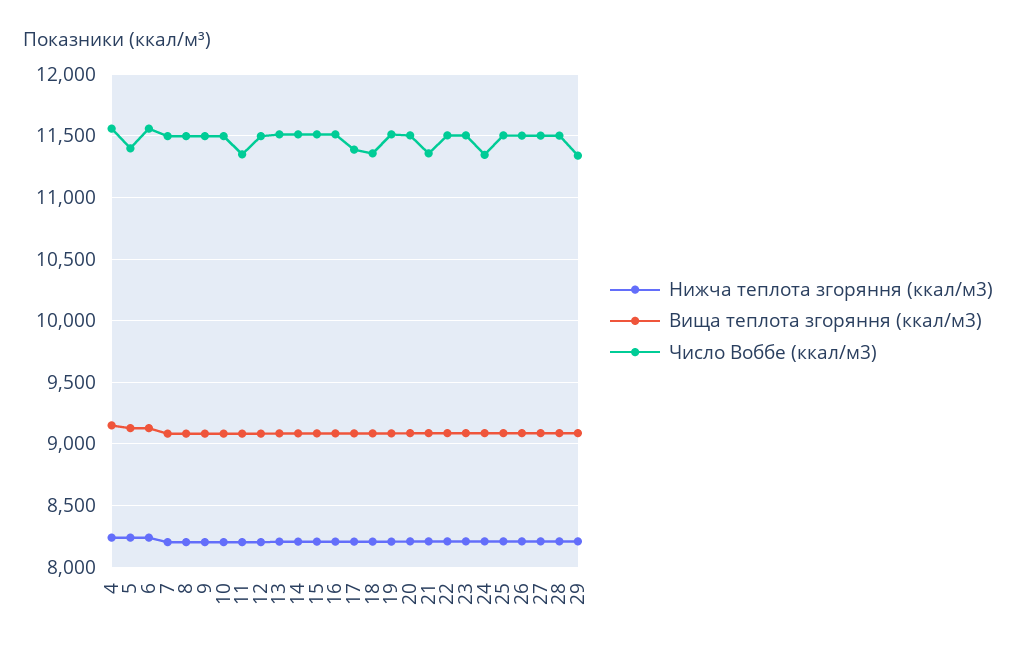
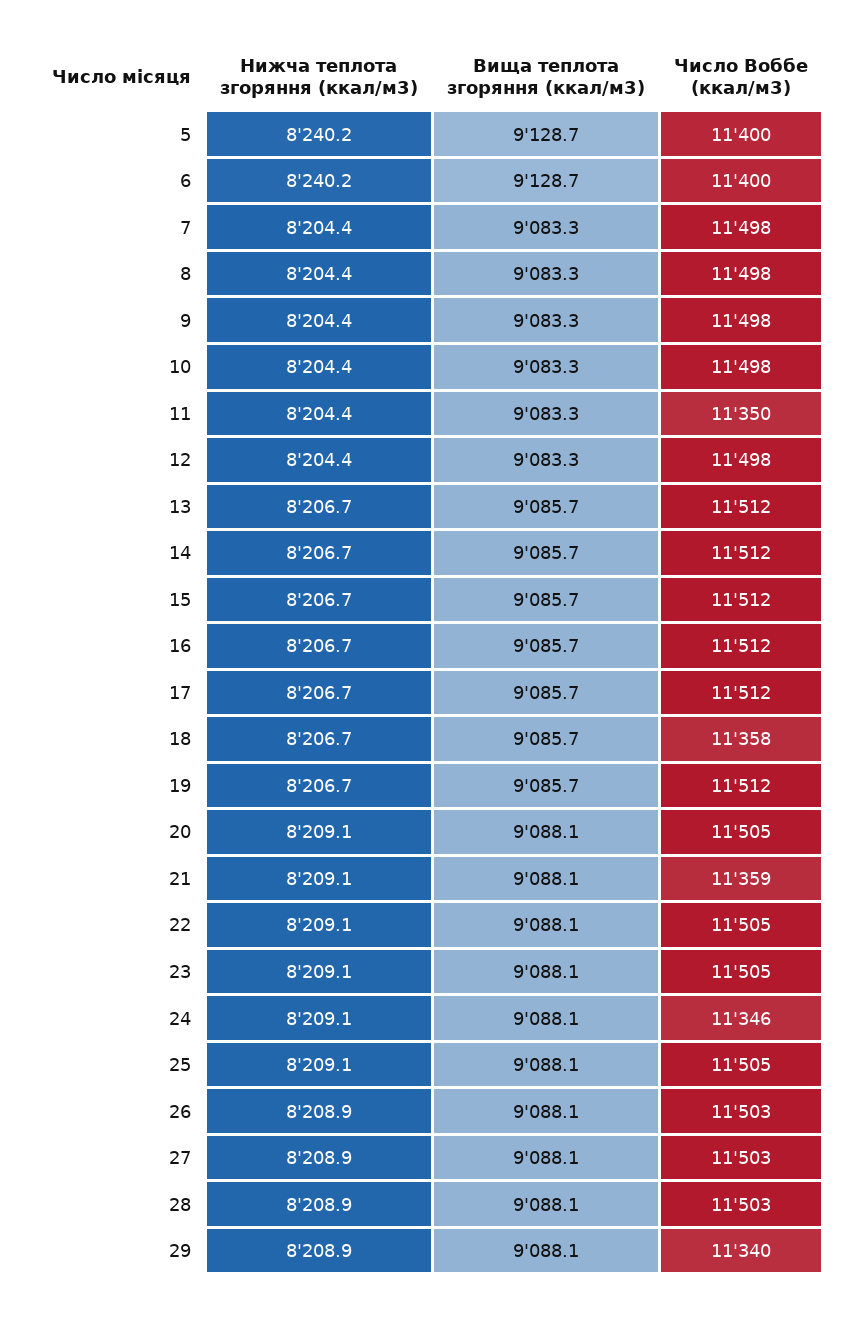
  {
    "Нижча теплота згоряння (ккал/м3)": {
-     "4": 8250,
      "5": 8240.2,
      "6": 8240.2,
      "7": 8204.4,
      "8": 8204.4,
      "9": 8204.4,
      "10": 8204.4,
      "11": 8204.4,
      "12": 8204.4,
      "13": 8206.7,
      "14": 8206.7,
      "15": 8206.7,
      "16": 8206.7,
      "17": 8206.7,
      "18": 8206.7,
      "19": 8206.7,
      "20": 8209.1,
      "21": 8209.1,
      "22": 8209.1,
      "23": 8209.1,
      "24": 8209.1,
      "25": 8209.1,
      "26": 8208.9,
      "27": 8208.9,
      "28": 8208.9,
      "29": 8208.9
    },
    "Вища теплота згоряння (ккал/м3)": {
-     "4": 9150,
      "5": 9128.7,
      "6": 9128.7,
      "7": 9083.3,
      "8": 9083.3,
      "9": 9083.3,
      "10": 9083.3,
      "11": 9083.3,
      "12": 9083.3,
      "13": 9085.7,
      "14": 9085.7,
      "15": 9085.7,
      "16": 9085.7,
      "17": 9085.7,
      "18": 9085.7,
      "19": 9085.7,
      "20": 9088.1,
      "21": 9088.1,
      "22": 9088.1,
      "23": 9088.1,
      "24": 9088.1,
      "25": 9088.1,
      "26": 9088.1,
      "27": 9088.1,
      "28": 9088.1,
      "29": 9088.1
    },
    "Число Воббе (ккал/м3)": {
-     "4": 11550,
      "5": 11400,
-     "6": 11550,
+     "6": 11400,
      "7": 11498,
      "8": 11498,
      "9": 11498,
      "10": 11498,
      "11": 11350,
      "12": 11498,
      "13": 11512,
      "14": 11512,
      "15": 11512,
      "16": 11512,
-     "17": 11400,
+     "17": 11512,
      "18": 11358,
      "19": 11512,
      "20": 11505,
      "21": 11359,
      "22": 11505,
      "23": 11505,
      "24": 11346,
      "25": 11505,
      "26": 11503,
      "27": 11503,
      "28": 11503,
      "29": 11340
    }
  }

